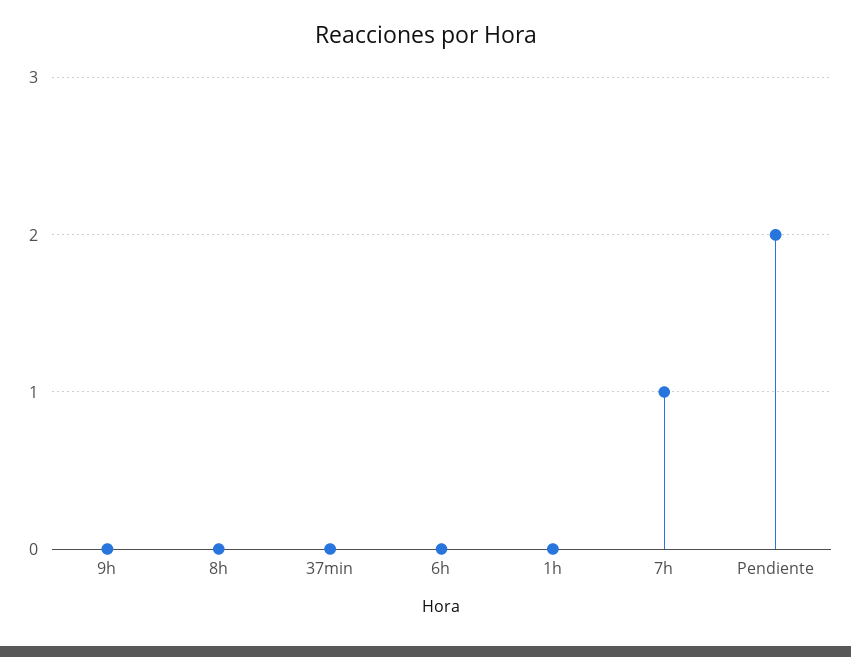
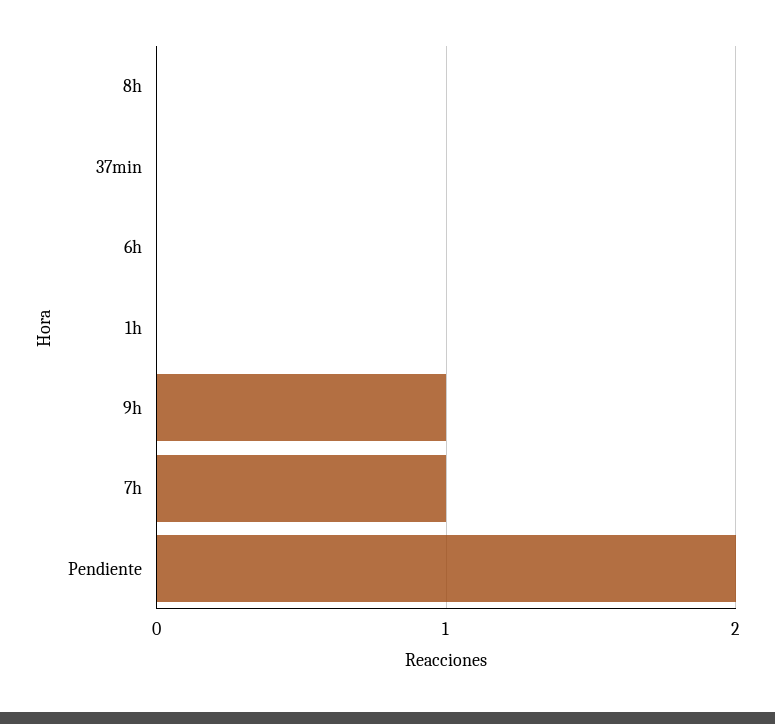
  {
-   "9h": 0,
+   "9h": 1,
    "8h": 0,
    "37min": 0,
    "6h": 0,
    "1h": 0,
    "7h": 1,
    "Pendiente": 2
  }

